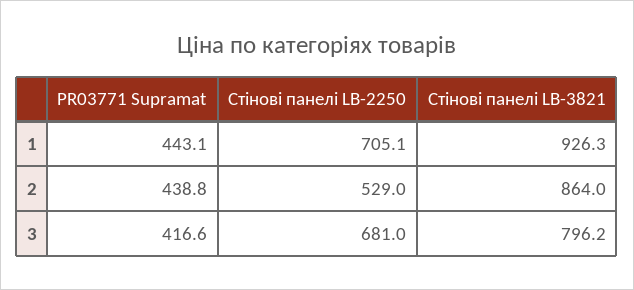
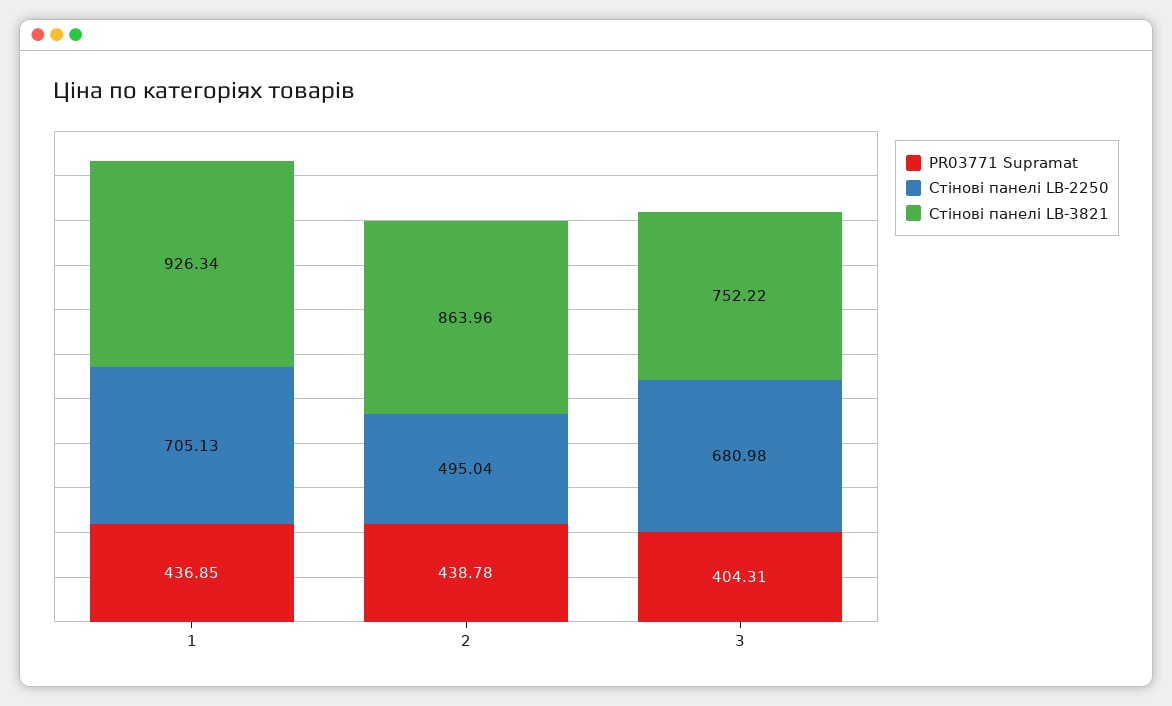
  {
    "PR03771 Supramat": {
-     "1": 443.1,
+     "1": 436.85,
      "2": 438.78,
-     "3": 416.6
+     "3": 404.31
    },
    "Стінові панелі LB-2250": {
      "1": 705.13,
-     "2": 529,
+     "2": 495.04,
      "3": 680.98
    },
    "Стінові панелі LB-3821": {
      "1": 926.34,
      "2": 863.96,
-     "3": 796.2
+     "3": 752.22
    }
  }

